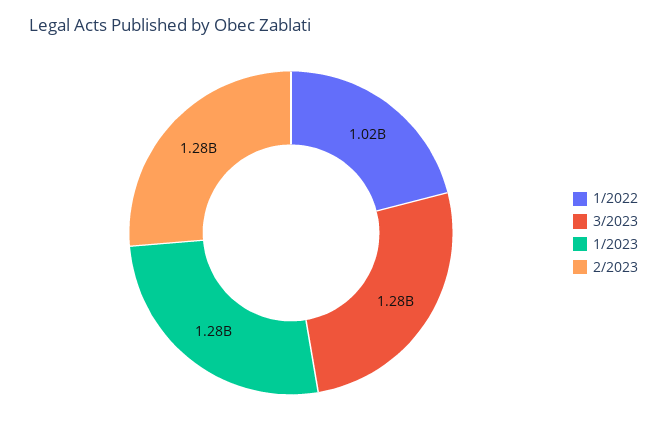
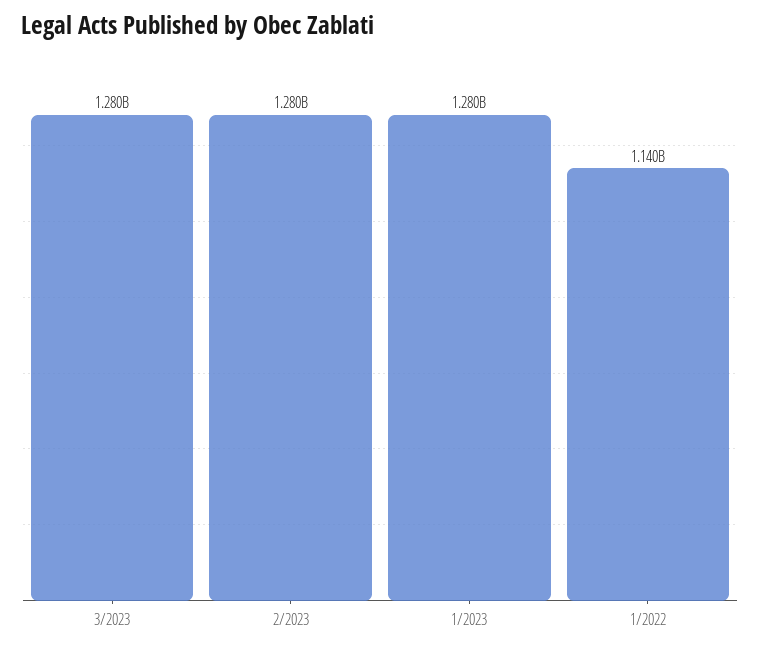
  {
-   "1/2022": 1020000000,
+   "1/2022": 1140000000,
    "3/2023": 1280000000,
    "1/2023": 1280000000,
    "2/2023": 1280000000
  }

